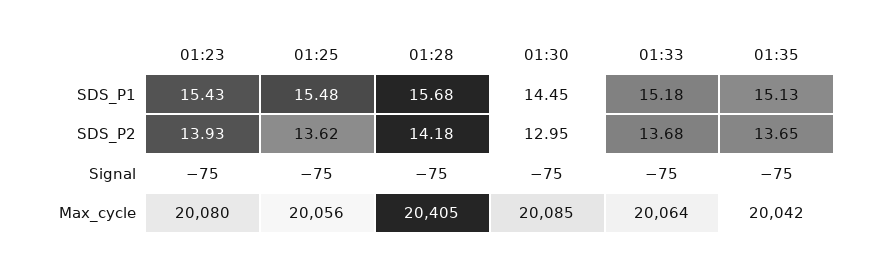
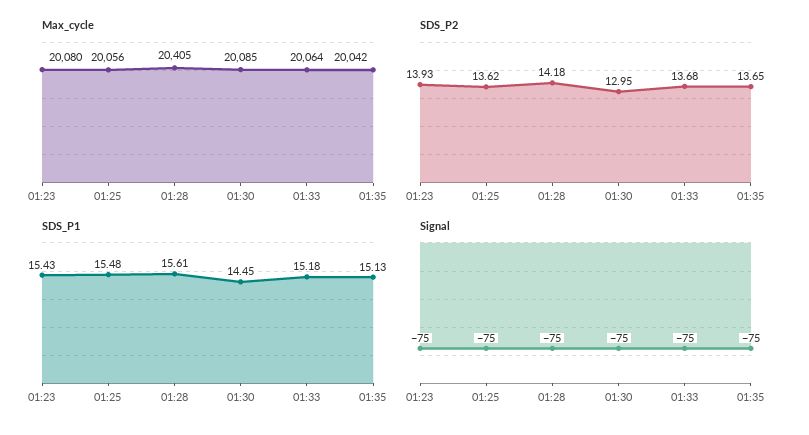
  {
    "SDS_P1": {
      "01:23": 15.43,
      "01:25": 15.48,
-     "01:28": 15.68,
+     "01:28": 15.61,
      "01:30": 14.45,
      "01:33": 15.18,
      "01:35": 15.13
    },
    "SDS_P2": {
      "01:23": 13.93,
      "01:25": 13.62,
      "01:28": 14.18,
      "01:30": 12.95,
      "01:33": 13.68,
      "01:35": 13.65
    },
    "Signal": {
      "01:23": -75,
      "01:25": -75,
      "01:28": -75,
      "01:30": -75,
      "01:33": -75,
      "01:35": -75
    },
    "Max_cycle": {
      "01:23": 20080,
      "01:25": 20056,
      "01:28": 20405,
      "01:30": 20085,
      "01:33": 20064,
      "01:35": 20042
    }
  }

